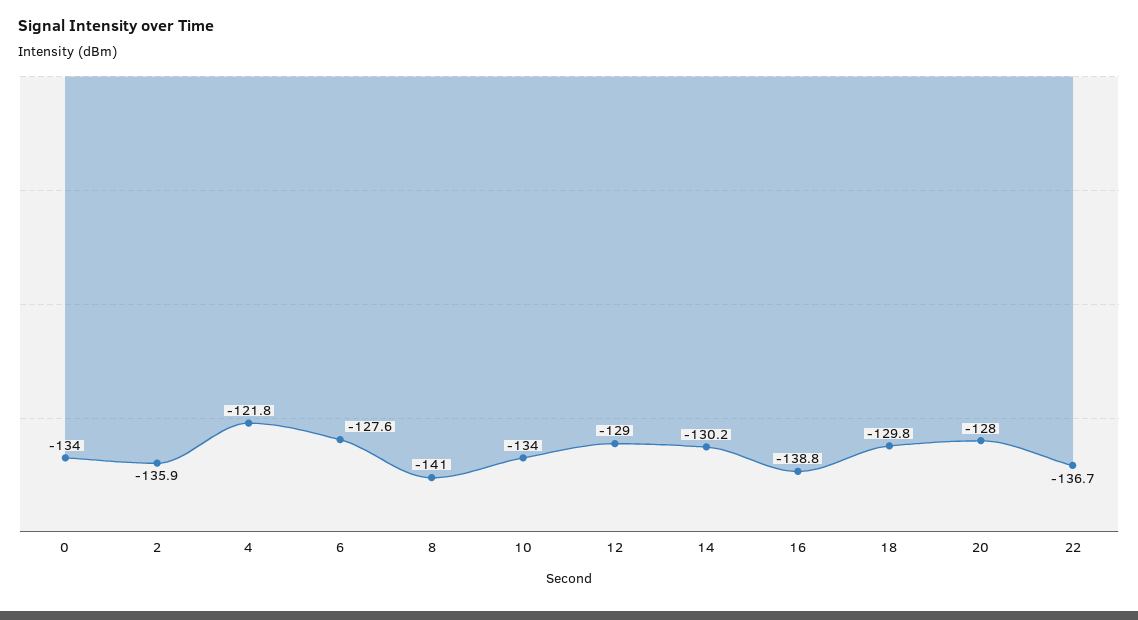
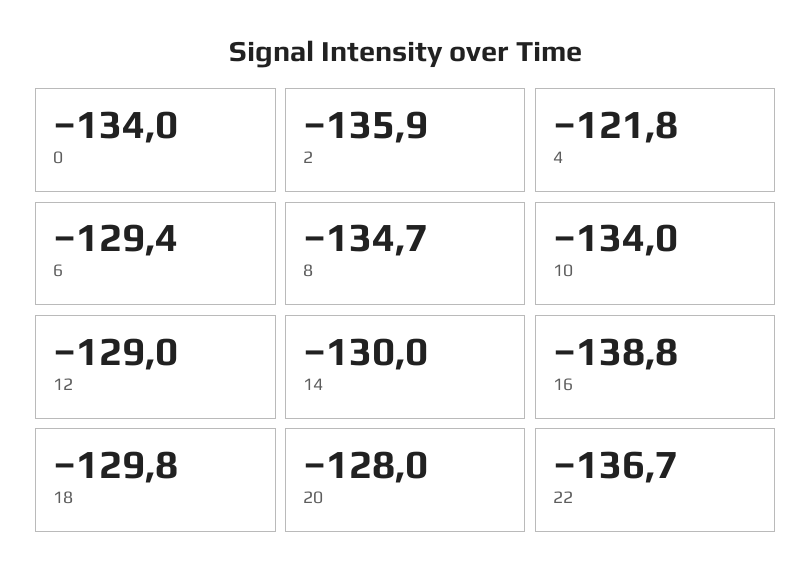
  {
    "0": -134,
    "2": -135.9,
    "4": -121.8,
-   "6": -127.6,
+   "6": -129.4,
-   "8": -141,
+   "8": -134.7,
    "10": -134,
    "12": -129,
-   "14": -130.2,
+   "14": -130,
    "16": -138.8,
    "18": -129.8,
    "20": -128,
    "22": -136.7
  }

